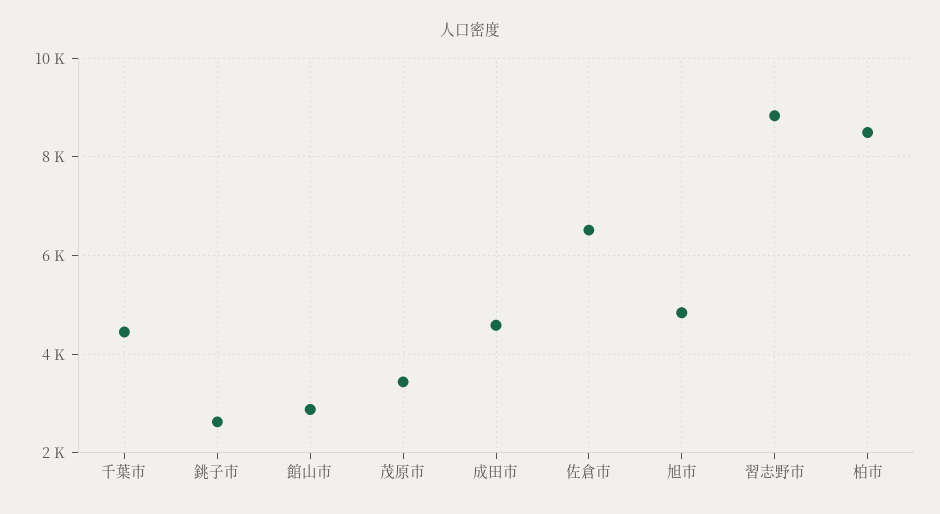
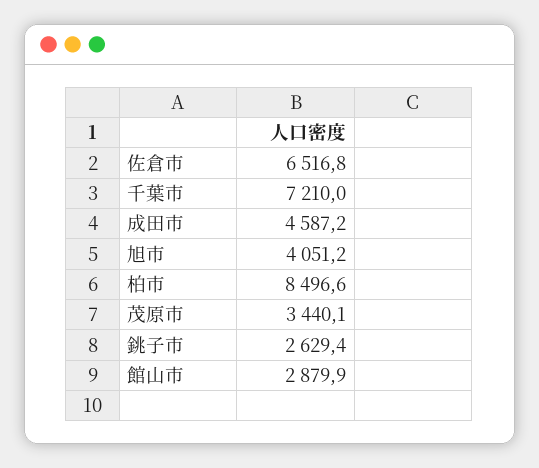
  {
-   "千葉市": 4400,
+   "千葉市": 7210,
    "銚子市": 2629.4,
    "館山市": 2879.9,
    "茂原市": 3440.1,
    "成田市": 4587.2,
    "佐倉市": 6516.8,
-   "旭市": 4800,
+   "旭市": 4051.2,
-   "習志野市": 8800,
    "柏市": 8496.6
  }

